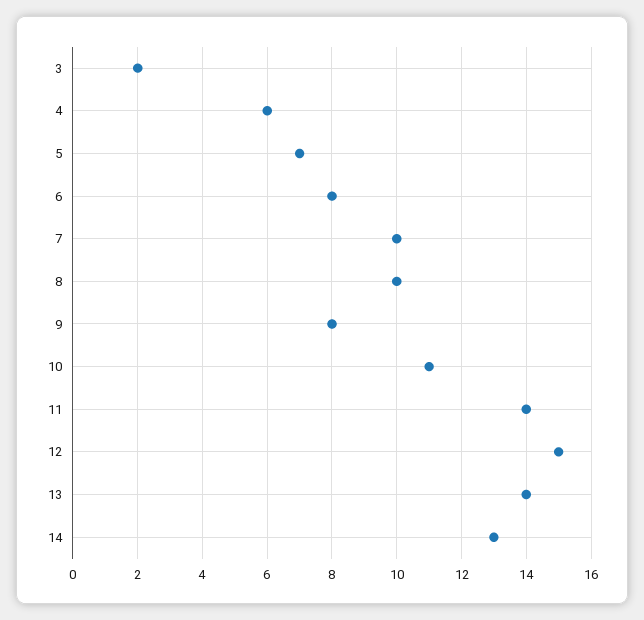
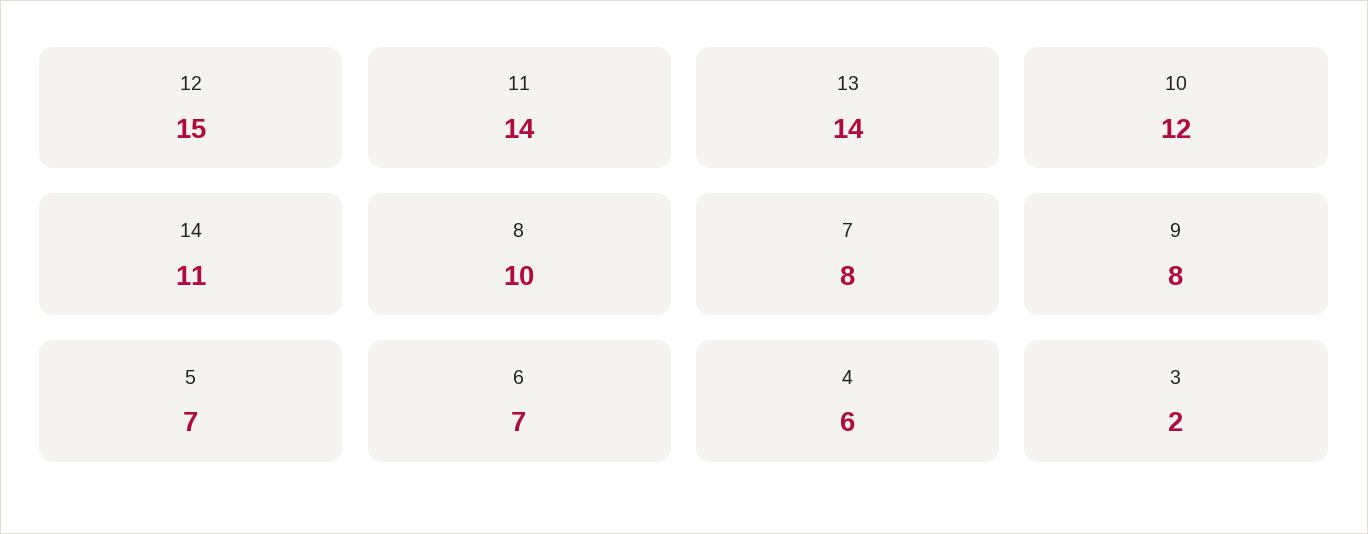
  {
    "3": 2,
    "4": 6,
    "5": 7,
-   "6": 8,
+   "6": 7,
-   "7": 10,
+   "7": 8,
    "8": 10,
    "9": 8,
-   "10": 11,
+   "10": 12,
    "11": 14,
    "12": 15,
    "13": 14,
-   "14": 13
+   "14": 11
  }

